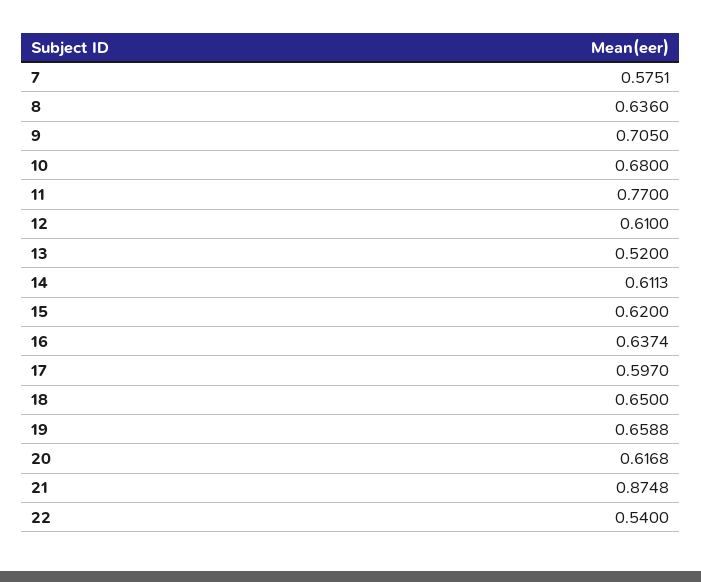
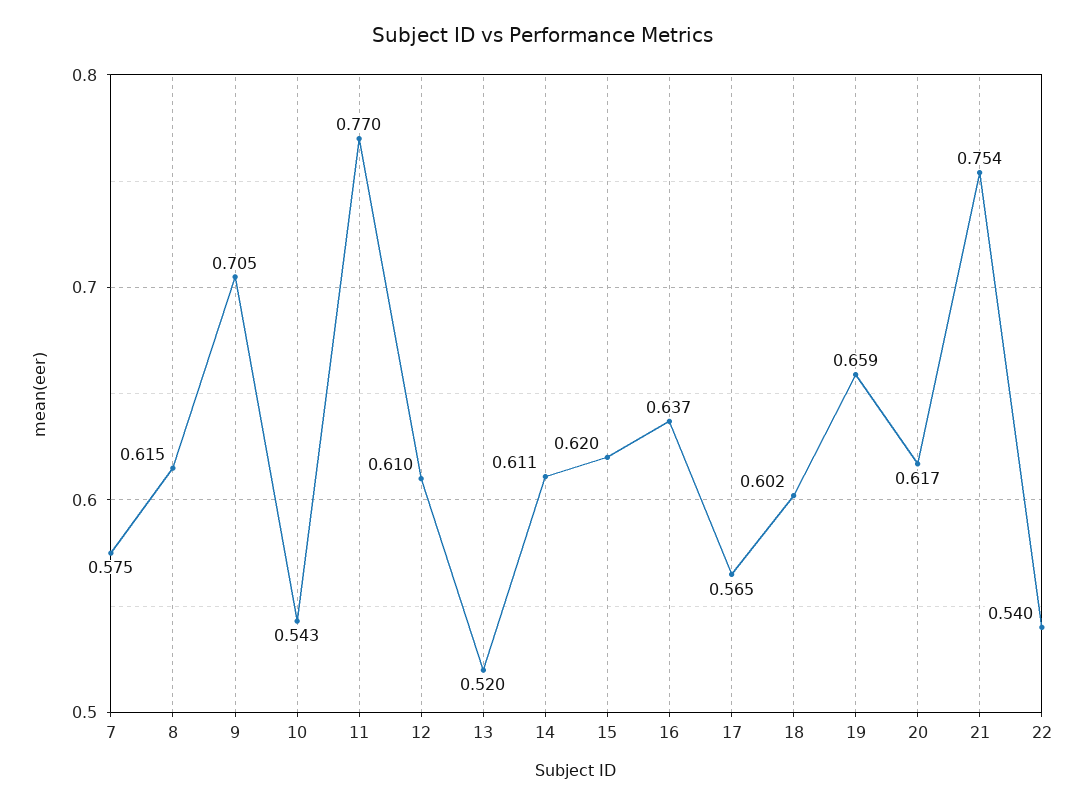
  {
    "7": 0.5751,
-   "8": 0.636,
+   "8": 0.615,
    "9": 0.705,
-   "10": 0.68,
+   "10": 0.543,
    "11": 0.77,
    "12": 0.61,
    "13": 0.52,
    "14": 0.6113,
    "15": 0.62,
    "16": 0.6374,
-   "17": 0.597,
+   "17": 0.565,
-   "18": 0.65,
+   "18": 0.602,
    "19": 0.6588,
    "20": 0.6168,
-   "21": 0.8748,
+   "21": 0.754,
    "22": 0.54
  }

